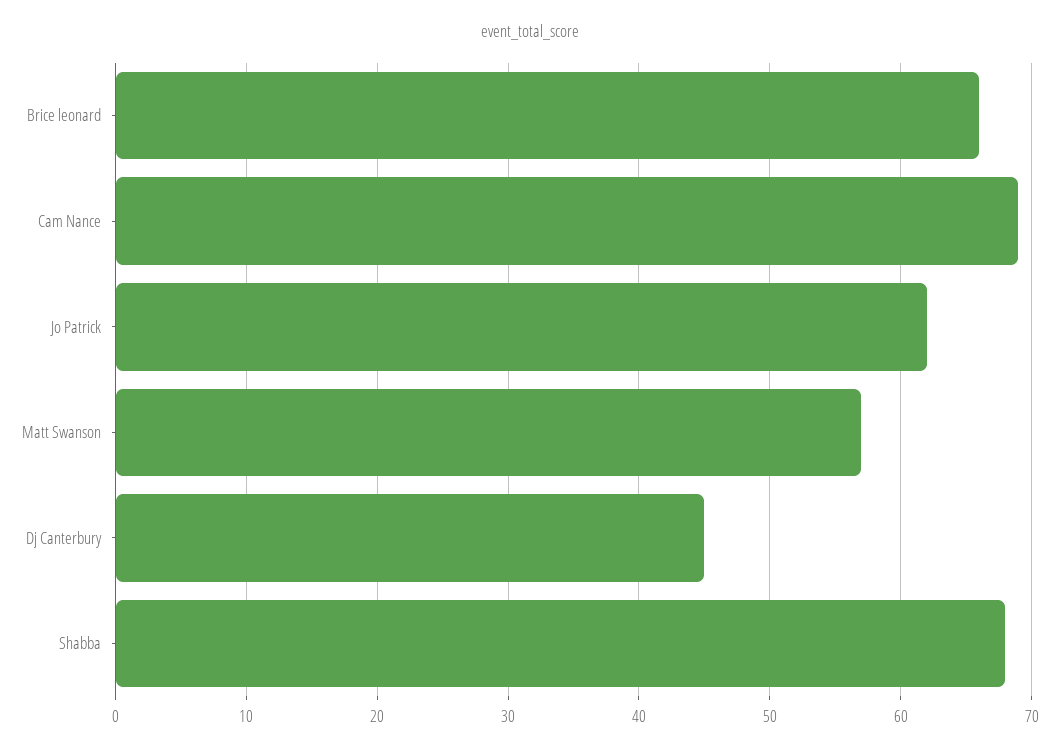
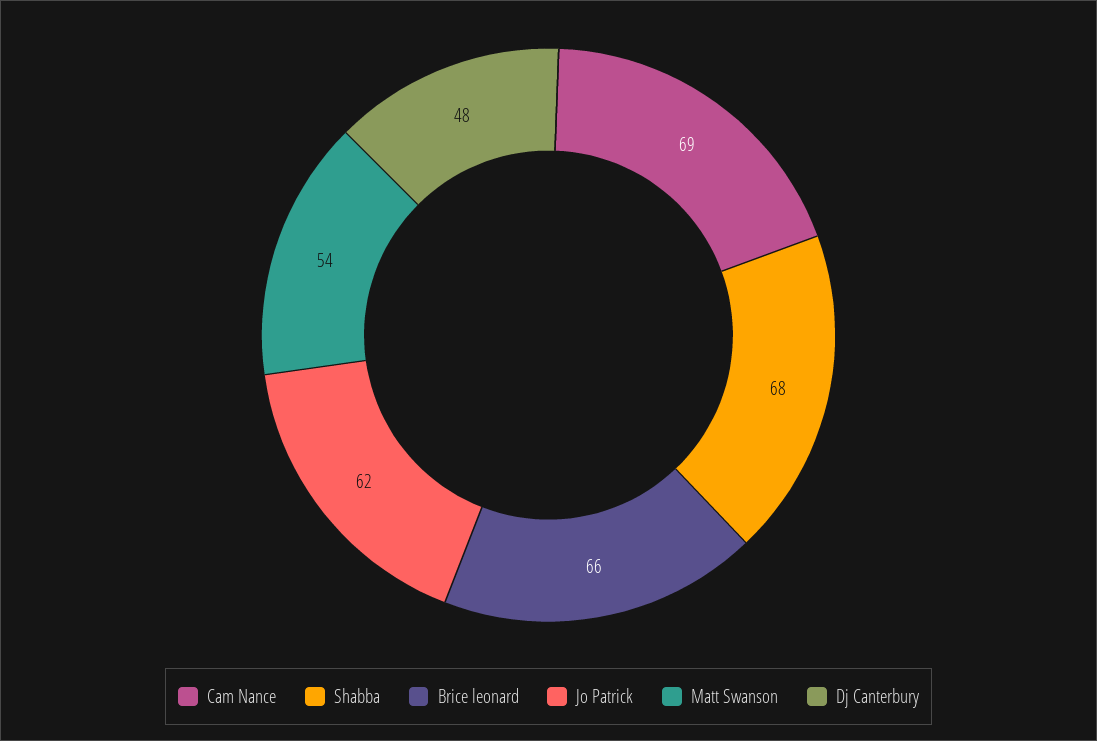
  {
    "Brice leonard": 66,
    "Cam Nance": 69,
    "Jo Patrick": 62,
-   "Matt Swanson": 57,
+   "Matt Swanson": 54,
-   "Dj Canterbury": 45,
+   "Dj Canterbury": 48,
    "Shabba": 68
  }

